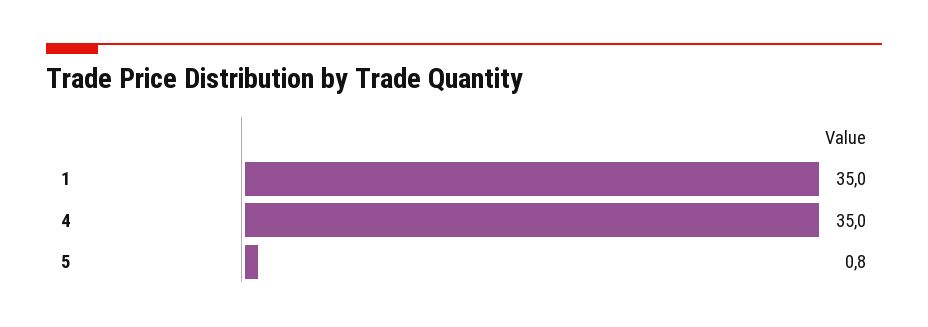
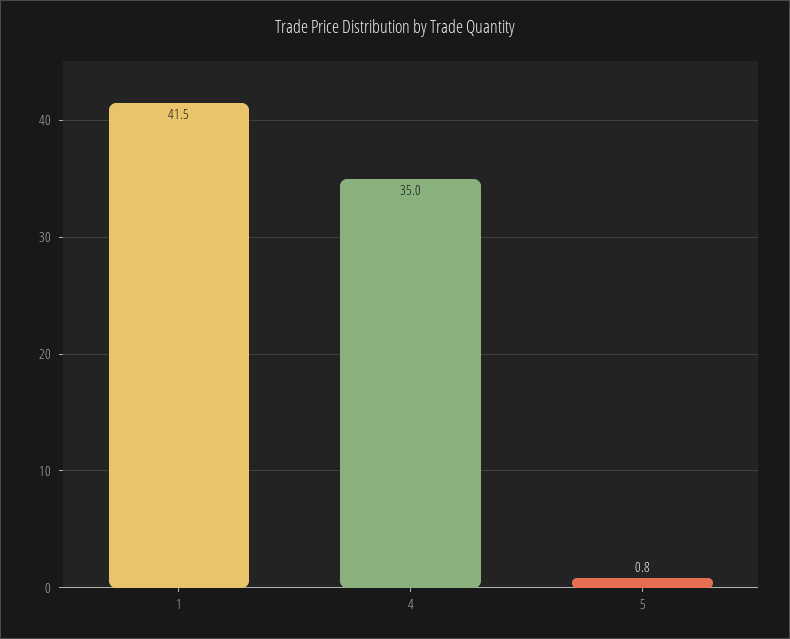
  {
-   "1": 35,
+   "1": 41.5,
    "4": 35,
    "5": 0.8
  }

